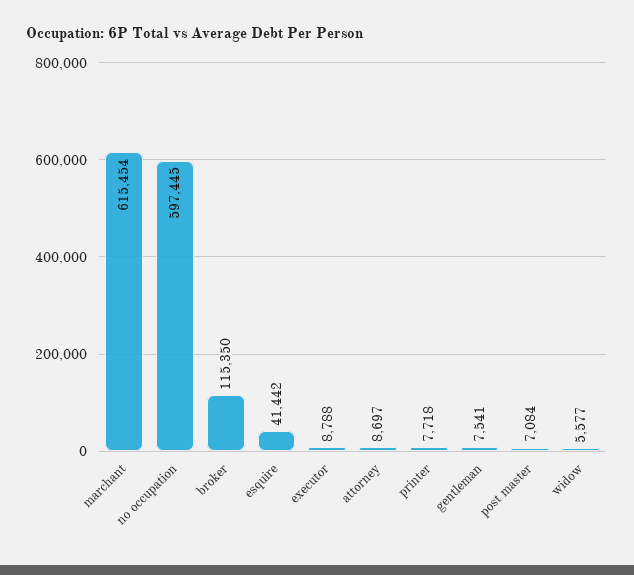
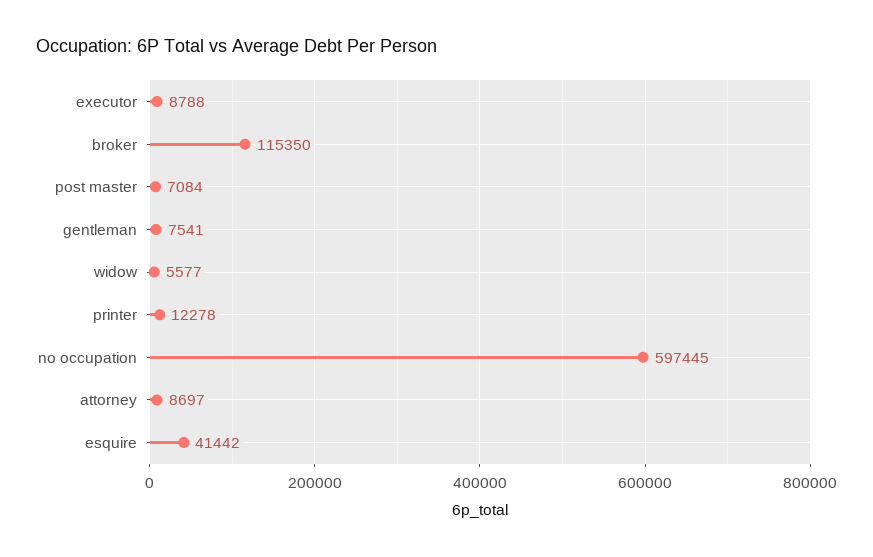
  {
-   "marchant": 615454,
    "no occupation": 597445,
    "broker": 115350,
    "esquire": 41442,
    "executor": 8788,
    "attorney": 8697,
-   "printer": 7718,
+   "printer": 12278,
    "gentleman": 7541,
    "post master": 7084,
    "widow": 5577
  }

